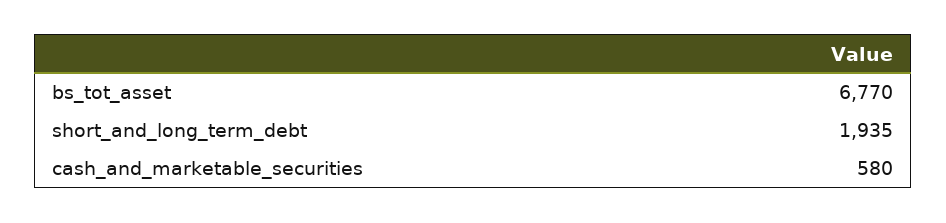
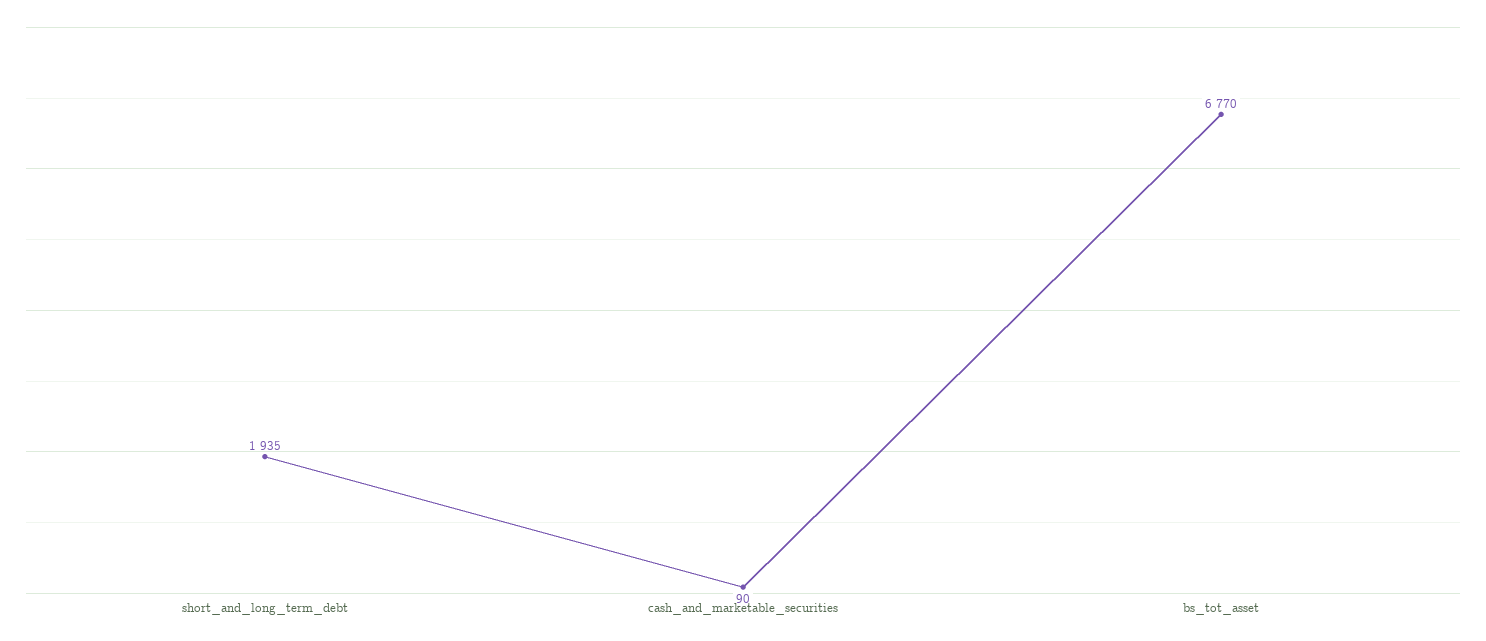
  {
    "bs_tot_asset": 6770,
    "short_and_long_term_debt": 1935,
-   "cash_and_marketable_securities": 580
+   "cash_and_marketable_securities": 90
  }

